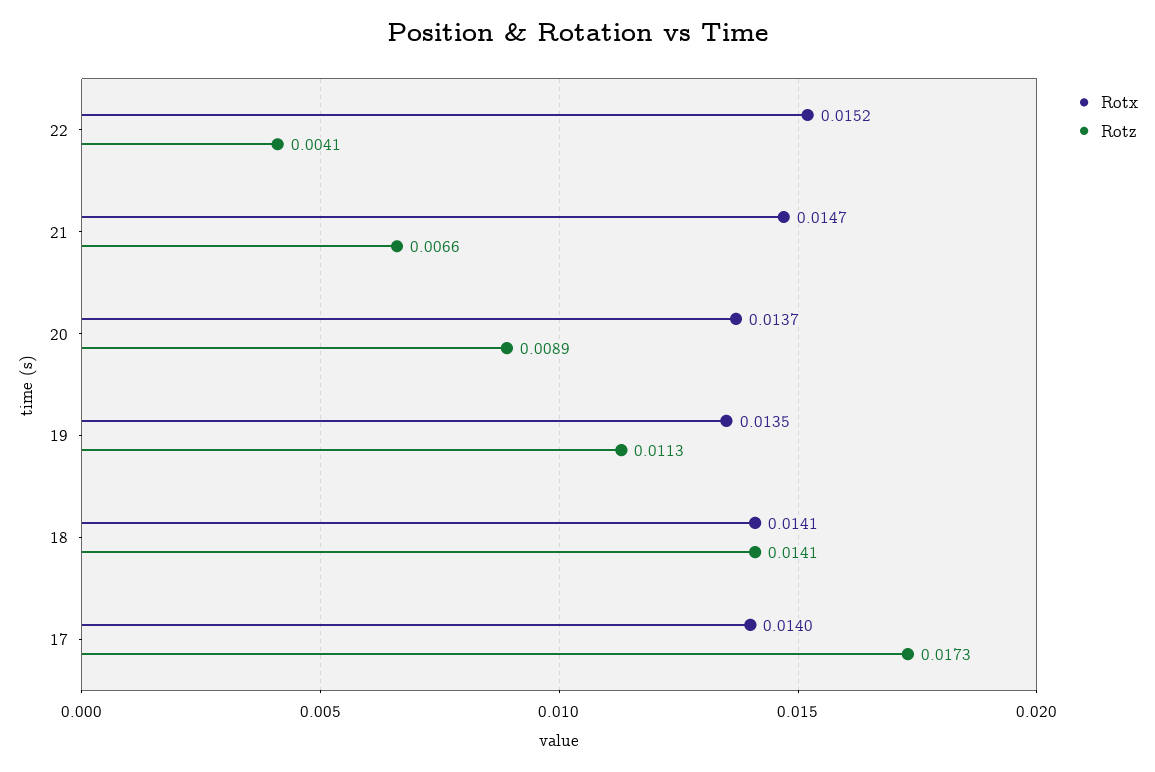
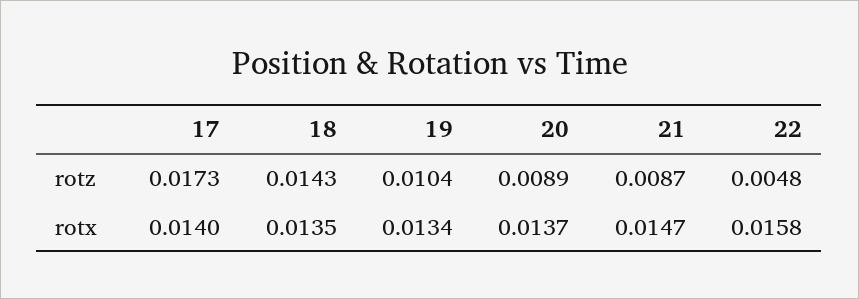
  {
    "Rotx": {
-     "22": 0.0152,
+     "22": 0.0158,
      "21": 0.0147,
      "20": 0.0137,
-     "19": 0.0135,
+     "19": 0.0134,
-     "18": 0.0141,
+     "18": 0.0135,
      "17": 0.014
    },
    "Rotz": {
-     "22": 0.0041,
+     "22": 0.0048,
-     "21": 0.0066,
+     "21": 0.0087,
      "20": 0.0089,
-     "19": 0.0113,
+     "19": 0.0104,
-     "18": 0.0141,
+     "18": 0.0143,
      "17": 0.0173
    }
  }

